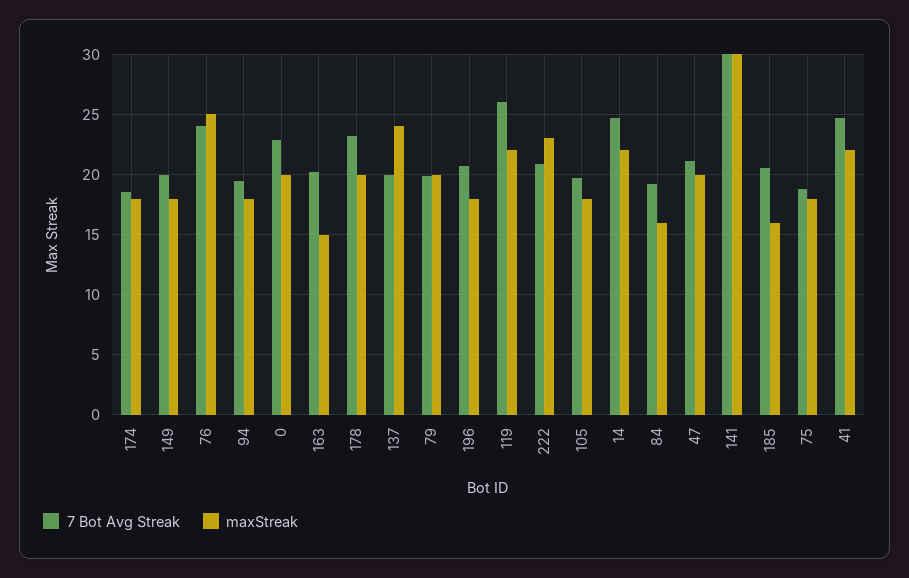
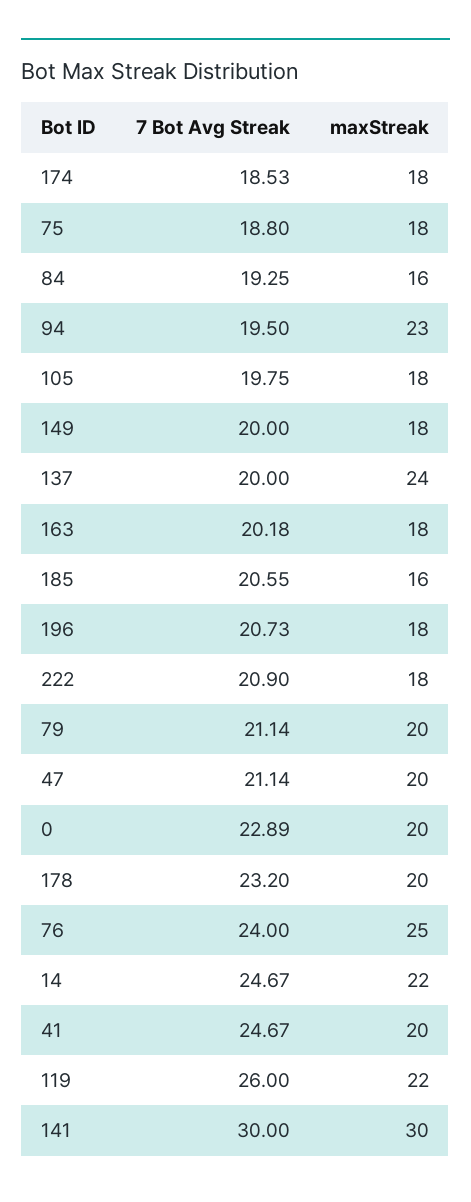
  {
    "7 Bot Avg Streak": {
      "174": 18.53,
      "149": 20,
      "76": 24,
      "94": 19.5,
      "0": 22.89,
      "163": 20.18,
      "178": 23.2,
      "137": 20,
-     "79": 20,
+     "79": 21.14,
      "196": 20.73,
      "119": 26,
      "222": 20.9,
      "105": 19.75,
      "14": 24.67,
      "84": 19.25,
      "47": 21.14,
      "141": 30,
      "185": 20.55,
      "75": 18.8,
      "41": 24.67
    },
    "maxStreak": {
      "174": 18,
      "149": 18,
      "76": 25,
-     "94": 18,
+     "94": 23,
      "0": 20,
-     "163": 15,
+     "163": 18,
      "178": 20,
      "137": 24,
      "79": 20,
      "196": 18,
      "119": 22,
-     "222": 23,
+     "222": 18,
      "105": 18,
      "14": 22,
      "84": 16,
      "47": 20,
      "141": 30,
      "185": 16,
      "75": 18,
-     "41": 22
+     "41": 20
    }
  }

